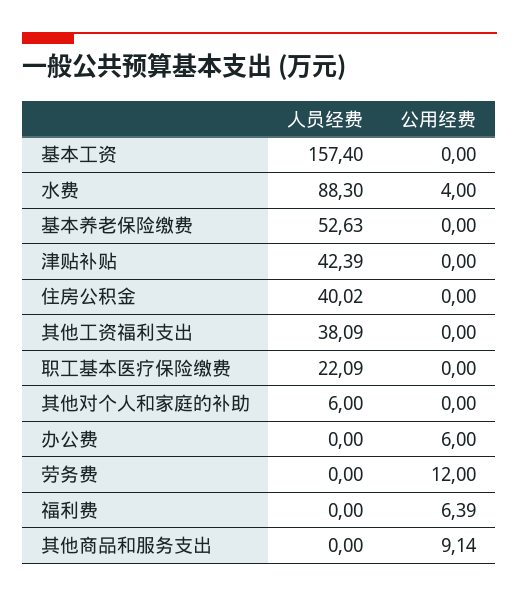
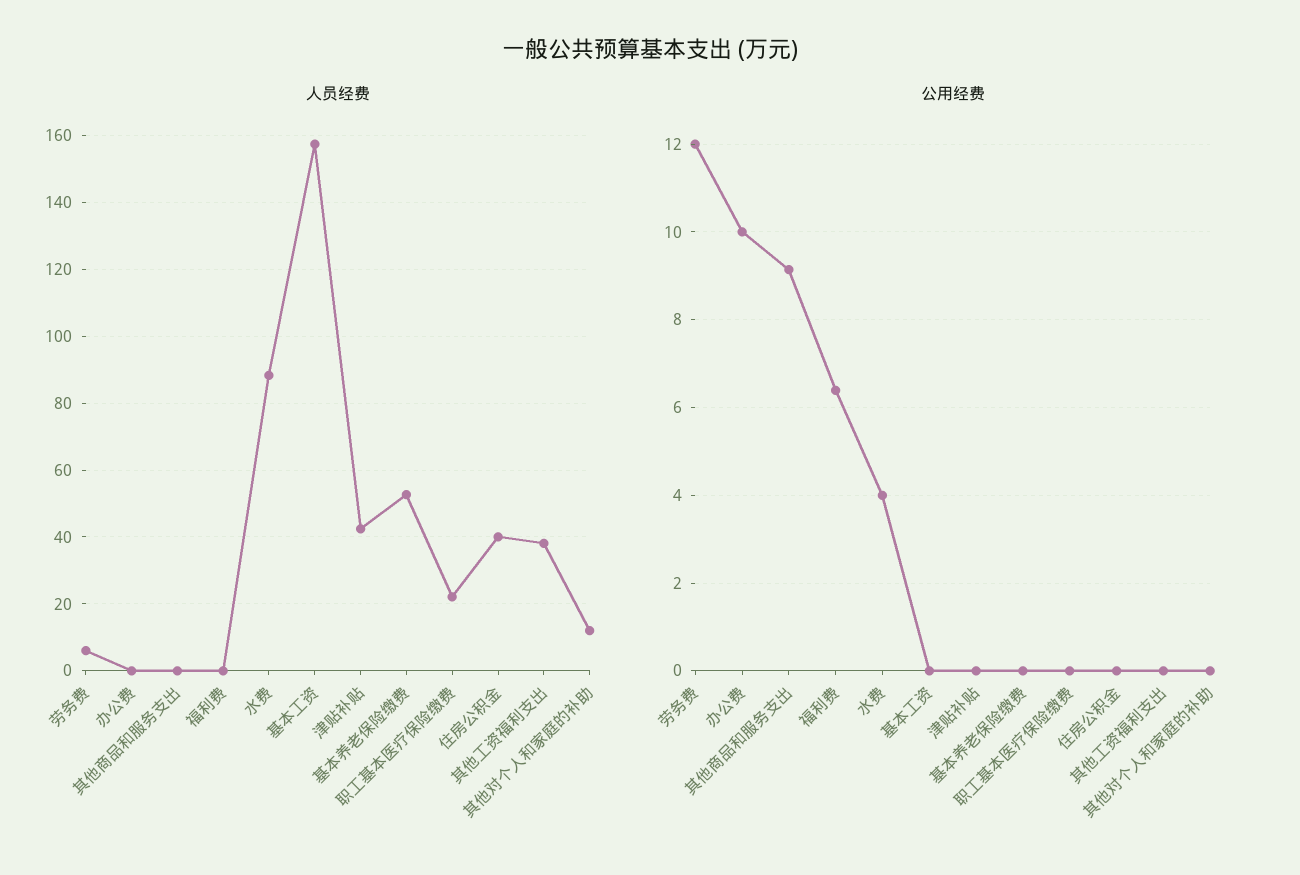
  {
    "人员经费": {
      "基本工资": 157.4,
      "水费": 88.3,
      "基本养老保险缴费": 52.63,
      "津贴补贴": 42.39,
      "住房公积金": 40.02,
      "其他工资福利支出": 38.09,
      "职工基本医疗保险缴费": 22.09,
-     "其他对个人和家庭的补助": 6,
+     "其他对个人和家庭的补助": 12,
      "办公费": 0,
-     "劳务费": 0,
+     "劳务费": 6,
      "福利费": 0,
      "其他商品和服务支出": 0
    },
    "公用经费": {
      "基本工资": 0,
      "水费": 4,
      "基本养老保险缴费": 0,
      "津贴补贴": 0,
      "住房公积金": 0,
      "其他工资福利支出": 0,
      "职工基本医疗保险缴费": 0,
      "其他对个人和家庭的补助": 0,
-     "办公费": 6,
+     "办公费": 10,
      "劳务费": 12,
      "福利费": 6.39,
      "其他商品和服务支出": 9.14
    }
  }

